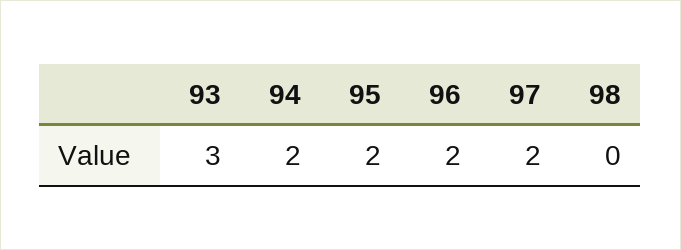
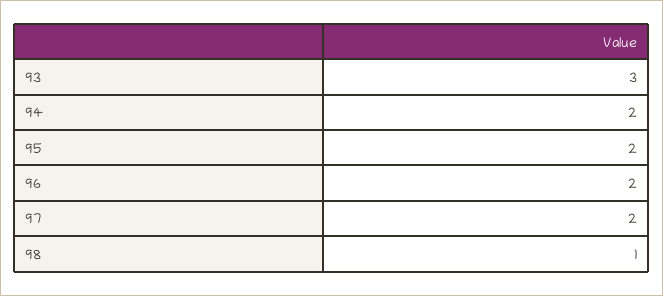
  {
    "93": 3,
    "94": 2,
    "95": 2,
    "96": 2,
    "97": 2,
-   "98": 0
+   "98": 1
  }

